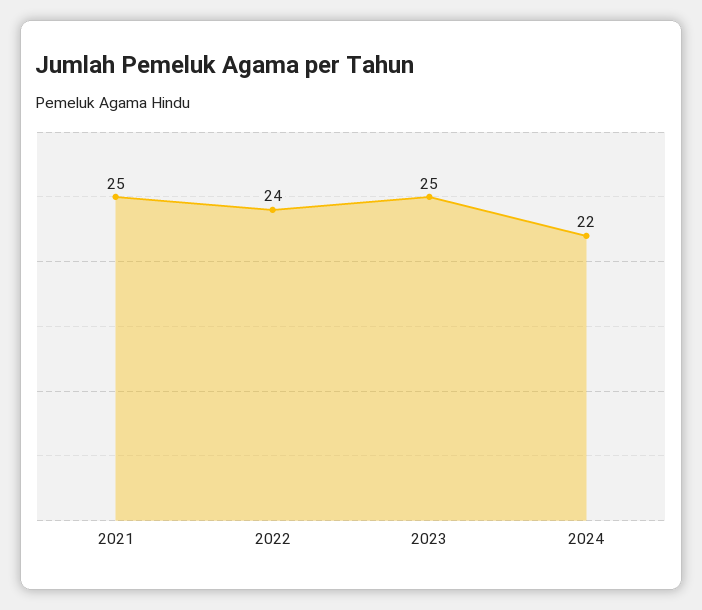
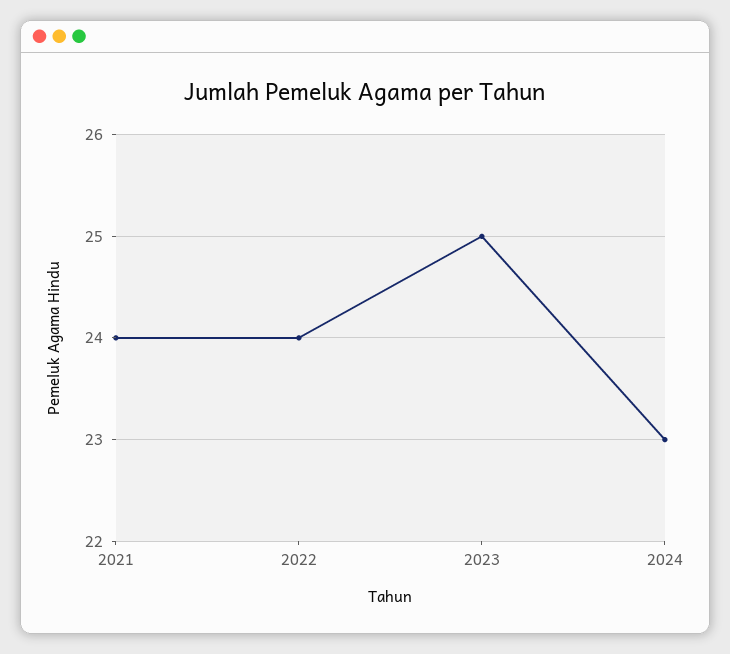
  {
-   "2021": 25,
+   "2021": 24,
    "2022": 24,
    "2023": 25,
-   "2024": 22
+   "2024": 23
  }

